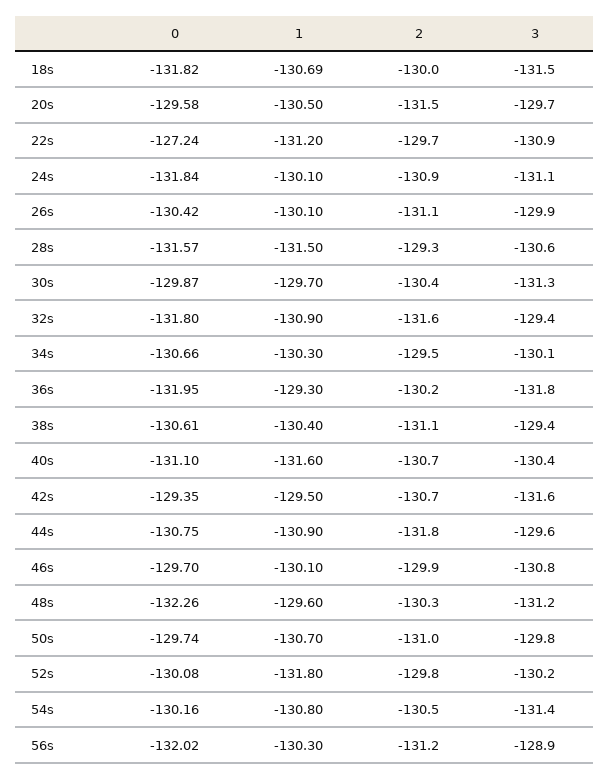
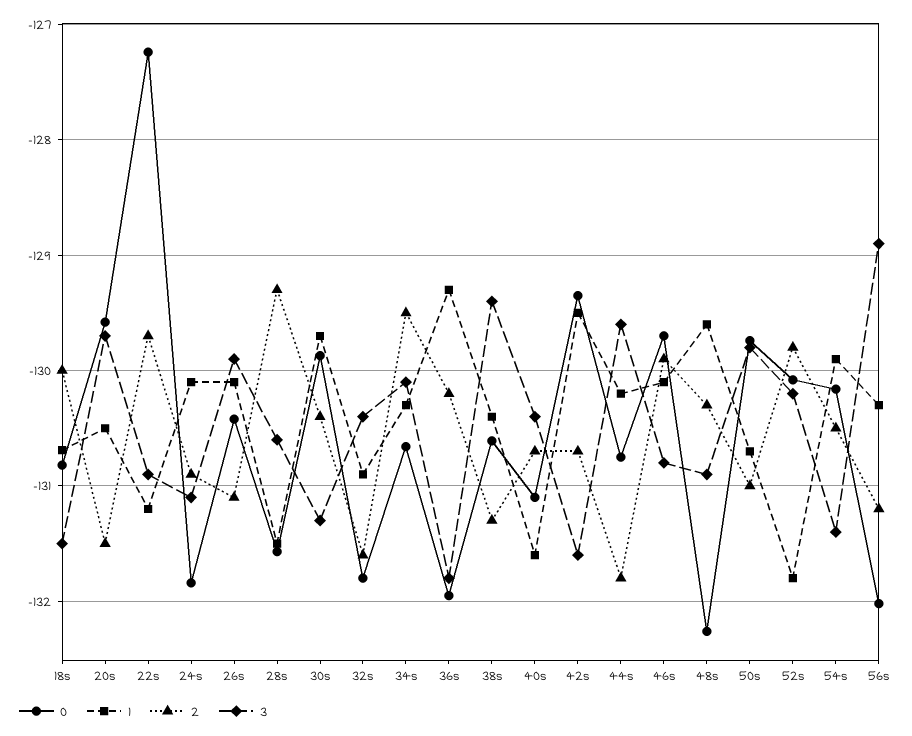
  {
    "0": {
-     "18s": -131.82,
+     "18s": -130.8,
      "20s": -129.58,
      "22s": -127.24,
      "24s": -131.84,
      "26s": -130.42,
      "28s": -131.57,
      "30s": -129.87,
      "32s": -131.8,
      "34s": -130.66,
      "36s": -131.95,
      "38s": -130.61,
      "40s": -131.1,
      "42s": -129.35,
      "44s": -130.75,
      "46s": -129.7,
      "48s": -132.26,
      "50s": -129.74,
      "52s": -130.08,
      "54s": -130.16,
      "56s": -132.02
    },
    "1": {
      "18s": -130.69,
      "20s": -130.5,
      "22s": -131.2,
      "24s": -130.1,
      "26s": -130.1,
      "28s": -131.5,
      "30s": -129.7,
      "32s": -130.9,
      "34s": -130.3,
      "36s": -129.3,
      "38s": -130.4,
      "40s": -131.6,
      "42s": -129.5,
-     "44s": -130.9,
+     "44s": -130.2,
      "46s": -130.1,
      "48s": -129.6,
      "50s": -130.7,
      "52s": -131.8,
-     "54s": -130.8,
+     "54s": -129.9,
      "56s": -130.3
    },
    "2": {
      "18s": -130,
      "20s": -131.5,
      "22s": -129.7,
      "24s": -130.9,
      "26s": -131.1,
      "28s": -129.3,
      "30s": -130.4,
      "32s": -131.6,
      "34s": -129.5,
      "36s": -130.2,
-     "38s": -131.1,
+     "38s": -131.3,
      "40s": -130.7,
      "42s": -130.7,
      "44s": -131.8,
      "46s": -129.9,
      "48s": -130.3,
      "50s": -131,
      "52s": -129.8,
      "54s": -130.5,
      "56s": -131.2
    },
    "3": {
      "18s": -131.5,
      "20s": -129.7,
      "22s": -130.9,
      "24s": -131.1,
      "26s": -129.9,
      "28s": -130.6,
      "30s": -131.3,
-     "32s": -129.4,
+     "32s": -130.4,
      "34s": -130.1,
      "36s": -131.8,
      "38s": -129.4,
      "40s": -130.4,
      "42s": -131.6,
      "44s": -129.6,
      "46s": -130.8,
-     "48s": -131.2,
+     "48s": -130.9,
      "50s": -129.8,
      "52s": -130.2,
      "54s": -131.4,
      "56s": -128.9
    }
  }

